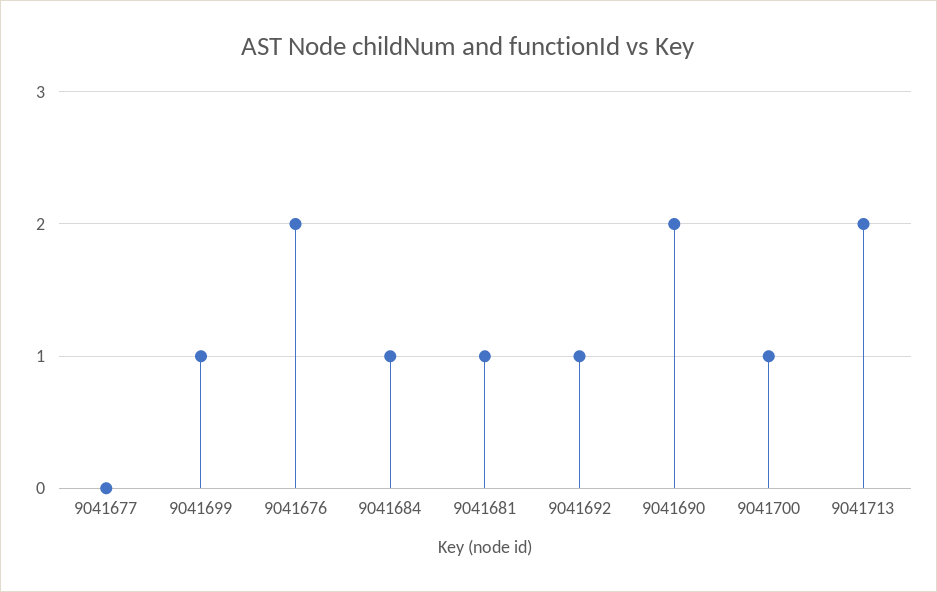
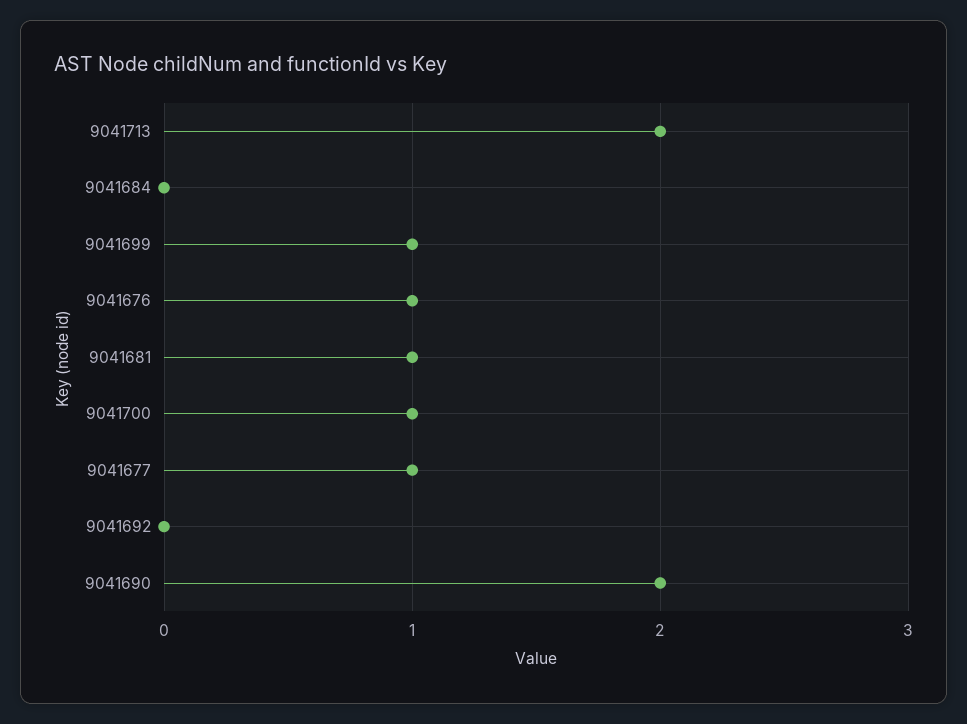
  {
-   "9041677": 0,
+   "9041677": 1,
    "9041699": 1,
-   "9041676": 2,
+   "9041676": 1,
-   "9041684": 1,
+   "9041684": 0,
    "9041681": 1,
-   "9041692": 1,
+   "9041692": 0,
    "9041690": 2,
    "9041700": 1,
    "9041713": 2
  }

